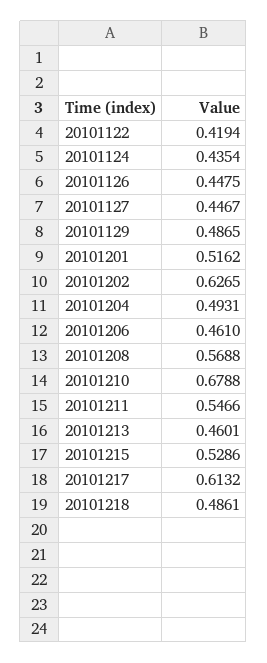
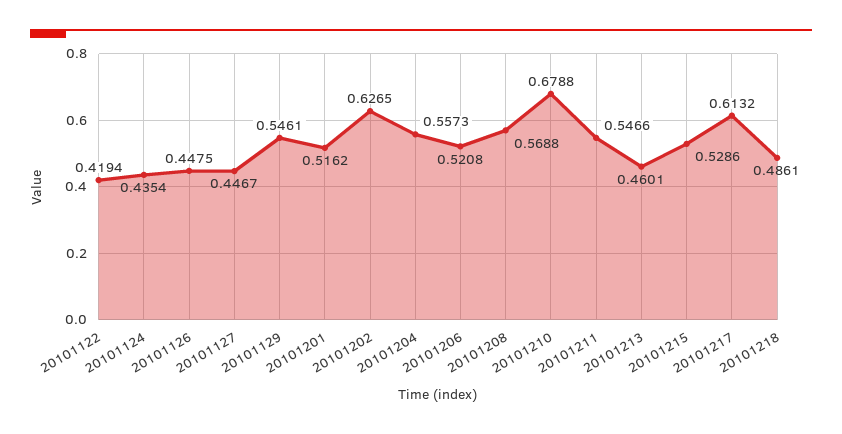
  {
    "20101122": 0.4194,
    "20101124": 0.4354,
    "20101126": 0.4475,
    "20101127": 0.4467,
-   "20101129": 0.4865,
+   "20101129": 0.5461,
    "20101201": 0.5162,
    "20101202": 0.6265,
-   "20101204": 0.4931,
+   "20101204": 0.5573,
-   "20101206": 0.461,
+   "20101206": 0.5208,
    "20101208": 0.5688,
    "20101210": 0.6788,
    "20101211": 0.5466,
    "20101213": 0.4601,
    "20101215": 0.5286,
    "20101217": 0.6132,
    "20101218": 0.4861
  }

